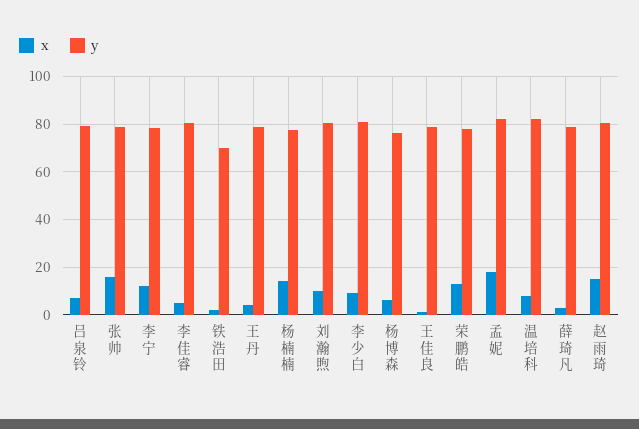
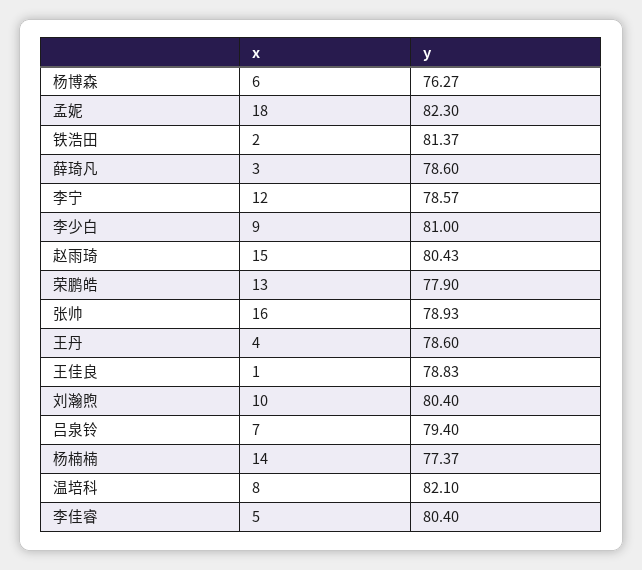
  {
    "x": {
      "吕泉铃": 7,
      "张帅": 16,
      "李宁": 12,
      "李佳睿": 5,
      "铁浩田": 2,
      "王丹": 4,
      "杨楠楠": 14,
      "刘瀚煦": 10,
      "李少白": 9,
      "杨博森": 6,
      "王佳良": 1,
      "荣鹏皓": 13,
      "孟妮": 18,
      "温培科": 8,
      "薛琦凡": 3,
      "赵雨琦": 15
    },
    "y": {
      "吕泉铃": 79.4,
      "张帅": 78.93,
      "李宁": 78.57,
      "李佳睿": 80.4,
-     "铁浩田": 70,
+     "铁浩田": 81.37,
      "王丹": 78.6,
      "杨楠楠": 77.37,
      "刘瀚煦": 80.4,
      "李少白": 81,
      "杨博森": 76.27,
      "王佳良": 78.83,
      "荣鹏皓": 77.9,
      "孟妮": 82.3,
      "温培科": 82.1,
      "薛琦凡": 78.6,
      "赵雨琦": 80.43
    }
  }

